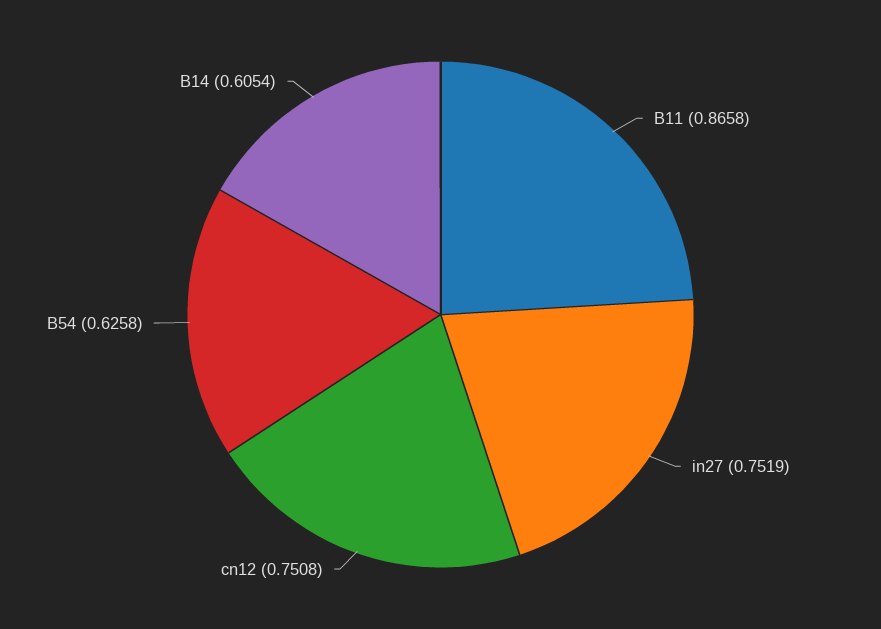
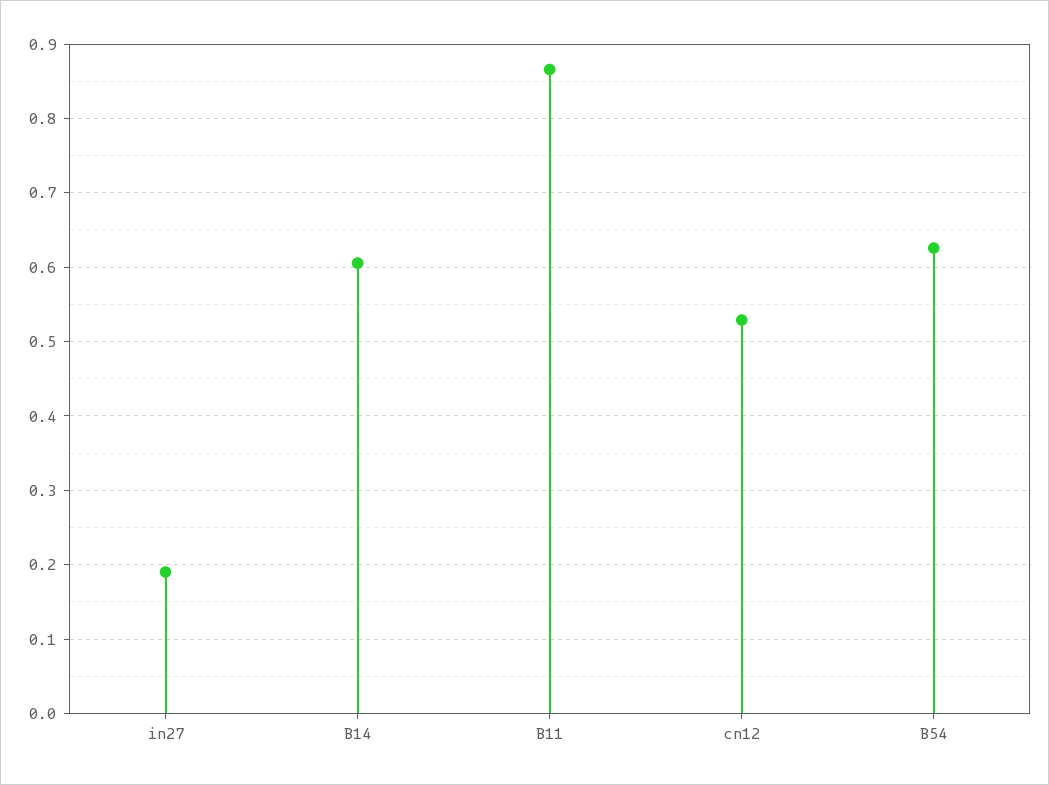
  {
    "B11": 0.8658,
-   "in27": 0.7519,
+   "in27": 0.19,
-   "cn12": 0.7508,
+   "cn12": 0.53,
    "B54": 0.6258,
    "B14": 0.6054
  }

